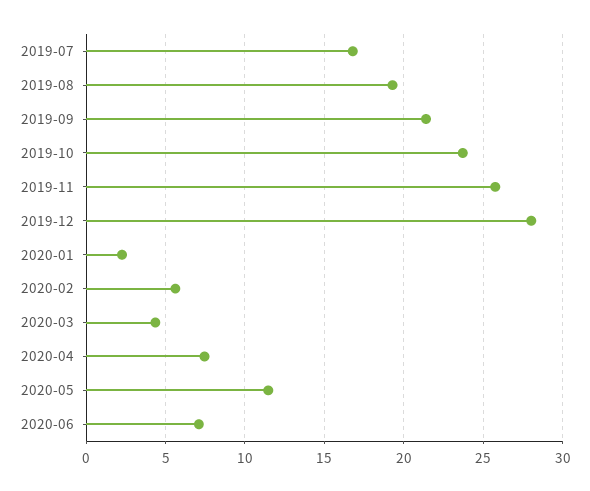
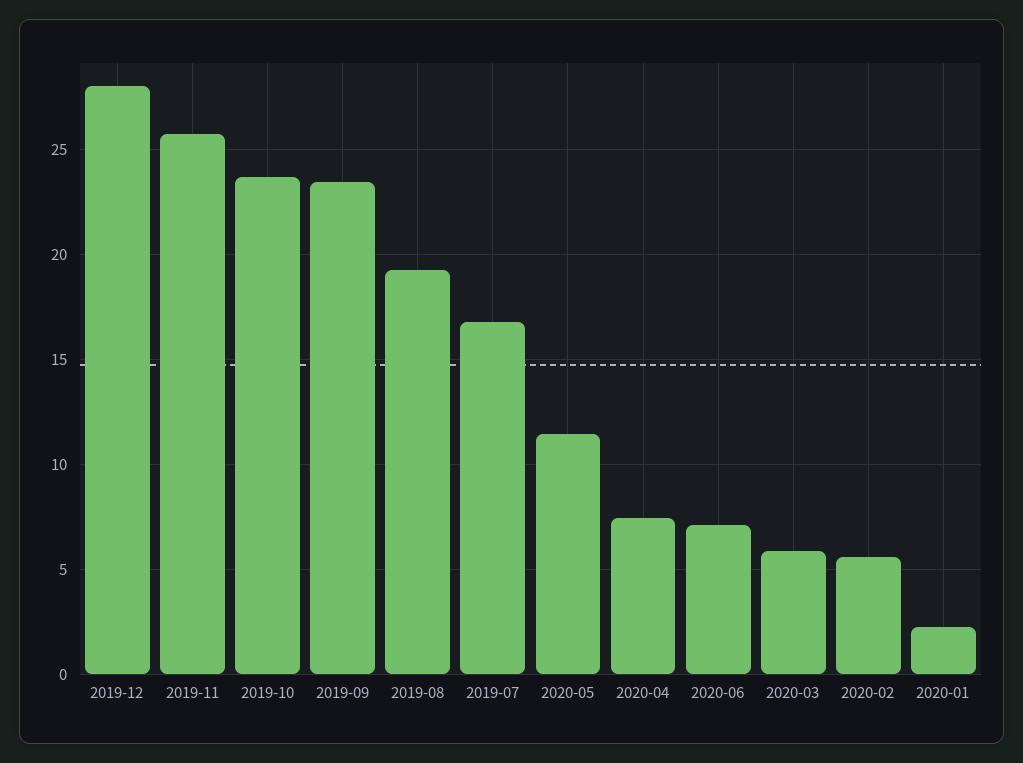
  {
    "2019-07": 17,
    "2019-08": 19.5,
-   "2019-09": 21.5,
+   "2019-09": 23.5,
    "2019-10": 23.5,
    "2019-11": 26,
    "2019-12": 28,
    "2020-01": 2.5,
    "2020-02": 5.5,
-   "2020-03": 4.5,
+   "2020-03": 6,
    "2020-04": 7.5,
    "2020-05": 11.5,
    "2020-06": 7
  }

